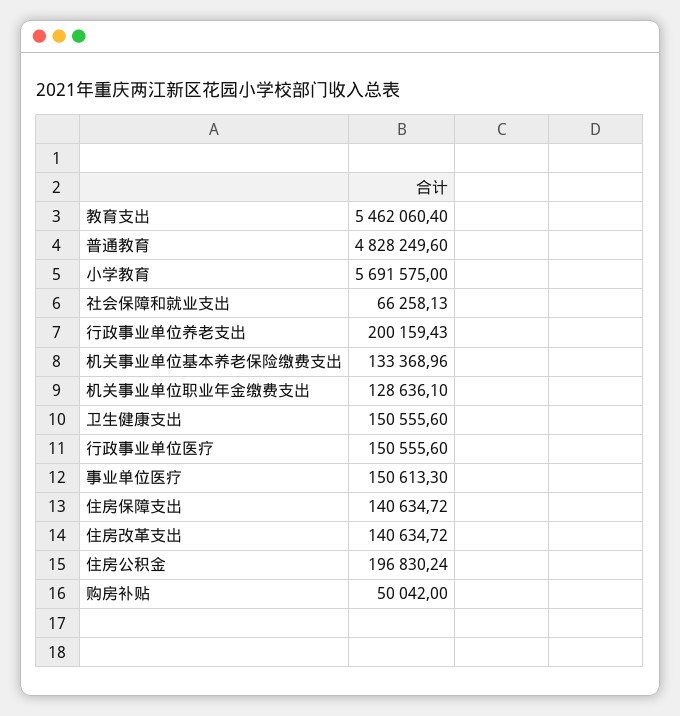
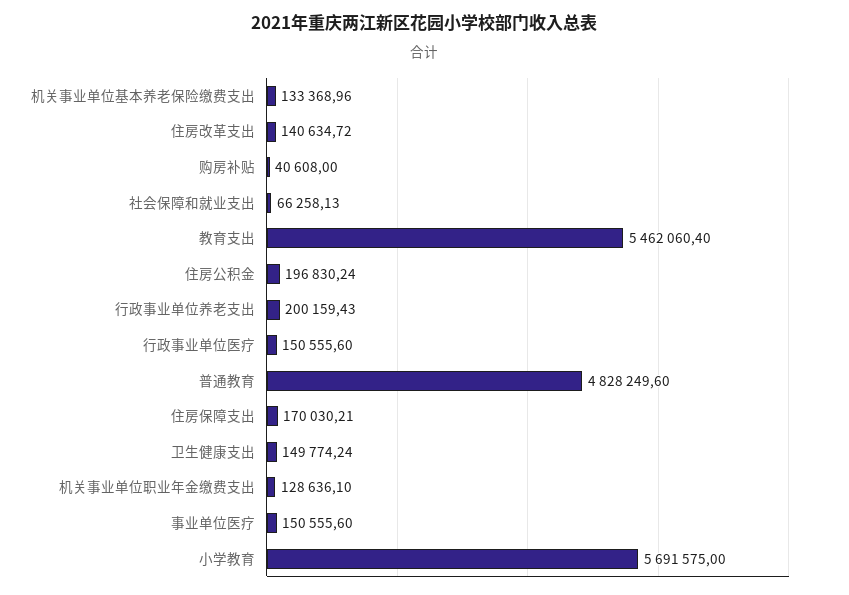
  {
    "教育支出": 5462060.4,
    "普通教育": 4828249.6,
    "小学教育": 5691575,
    "社会保障和就业支出": 66258.13,
    "行政事业单位养老支出": 200159.43,
    "机关事业单位基本养老保险缴费支出": 133368.96,
    "机关事业单位职业年金缴费支出": 128636.1,
-   "卫生健康支出": 150555.6,
+   "卫生健康支出": 149774.24,
    "行政事业单位医疗": 150555.6,
-   "事业单位医疗": 150613.3,
+   "事业单位医疗": 150555.6,
-   "住房保障支出": 140634.72,
+   "住房保障支出": 170030.21,
    "住房改革支出": 140634.72,
    "住房公积金": 196830.24,
-   "购房补贴": 50042
+   "购房补贴": 40608
  }

